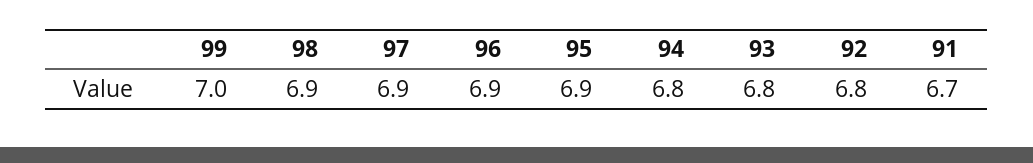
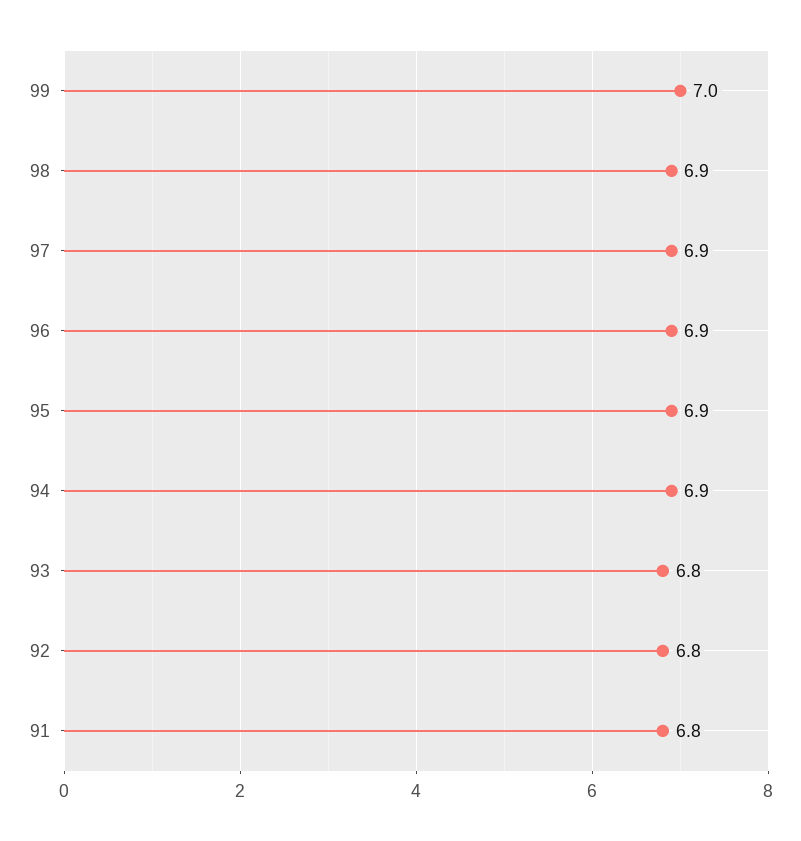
  {
    "99": 7,
    "98": 6.9,
    "97": 6.9,
    "96": 6.9,
    "95": 6.9,
-   "94": 6.8,
+   "94": 6.9,
    "93": 6.8,
    "92": 6.8,
-   "91": 6.7
+   "91": 6.8
  }

